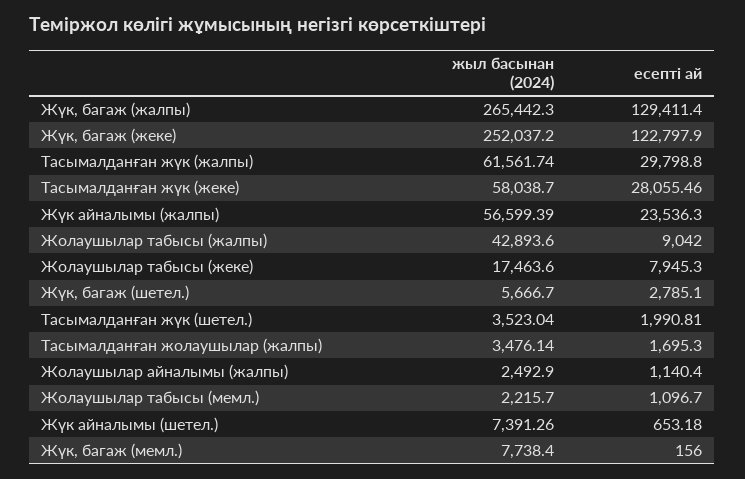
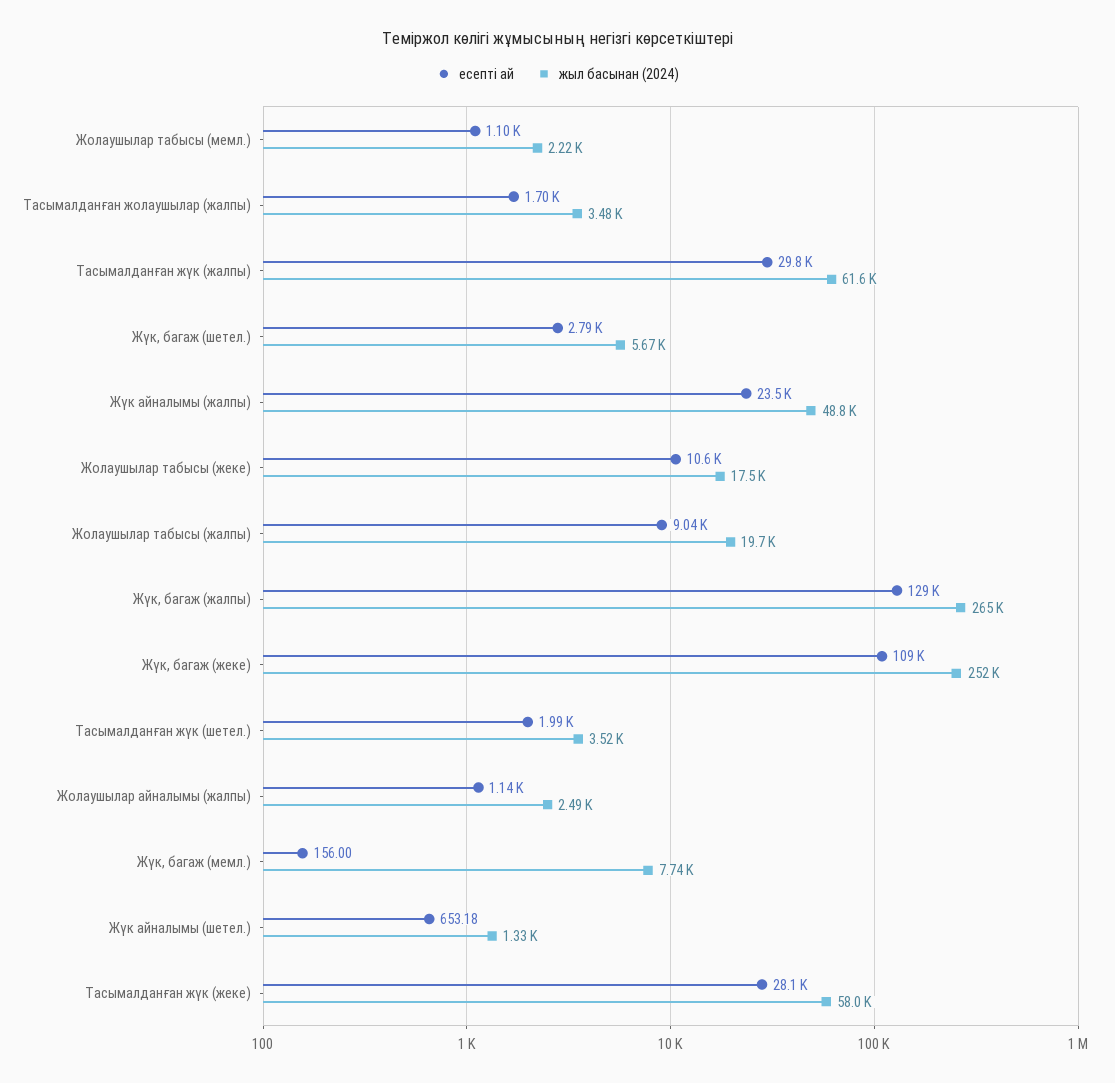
  {
    "жыл басынан (2024)": {
      "Жүк, багаж (жалпы)": 265442.3,
      "Жүк, багаж (жеке)": 252037.2,
      "Тасымалданған жүк (жалпы)": 61561.74,
      "Тасымалданған жүк (жеке)": 58038.7,
-     "Жүк айналымы (жалпы)": 56599.39,
+     "Жүк айналымы (жалпы)": 48800,
-     "Жолаушылар табысы (жалпы)": 42893.6,
+     "Жолаушылар табысы (жалпы)": 19700,
      "Жолаушылар табысы (жеке)": 17463.6,
      "Жүк, багаж (шетел.)": 5666.7,
      "Тасымалданған жүк (шетел.)": 3523.04,
      "Тасымалданған жолаушылар (жалпы)": 3476.14,
      "Жолаушылар айналымы (жалпы)": 2492.9,
      "Жолаушылар табысы (мемл.)": 2215.7,
-     "Жүк айналымы (шетел.)": 7391.26,
+     "Жүк айналымы (шетел.)": 1330,
      "Жүк, багаж (мемл.)": 7738.4
    },
    "есепті ай": {
      "Жүк, багаж (жалпы)": 129411.4,
-     "Жүк, багаж (жеке)": 122797.9,
+     "Жүк, багаж (жеке)": 109000,
      "Тасымалданған жүк (жалпы)": 29798.8,
      "Тасымалданған жүк (жеке)": 28055.46,
      "Жүк айналымы (жалпы)": 23536.3,
      "Жолаушылар табысы (жалпы)": 9042,
-     "Жолаушылар табысы (жеке)": 7945.3,
+     "Жолаушылар табысы (жеке)": 10600,
      "Жүк, багаж (шетел.)": 2785.1,
      "Тасымалданған жүк (шетел.)": 1990.81,
      "Тасымалданған жолаушылар (жалпы)": 1695.3,
      "Жолаушылар айналымы (жалпы)": 1140.4,
      "Жолаушылар табысы (мемл.)": 1096.7,
      "Жүк айналымы (шетел.)": 653.18,
      "Жүк, багаж (мемл.)": 156
    }
  }

